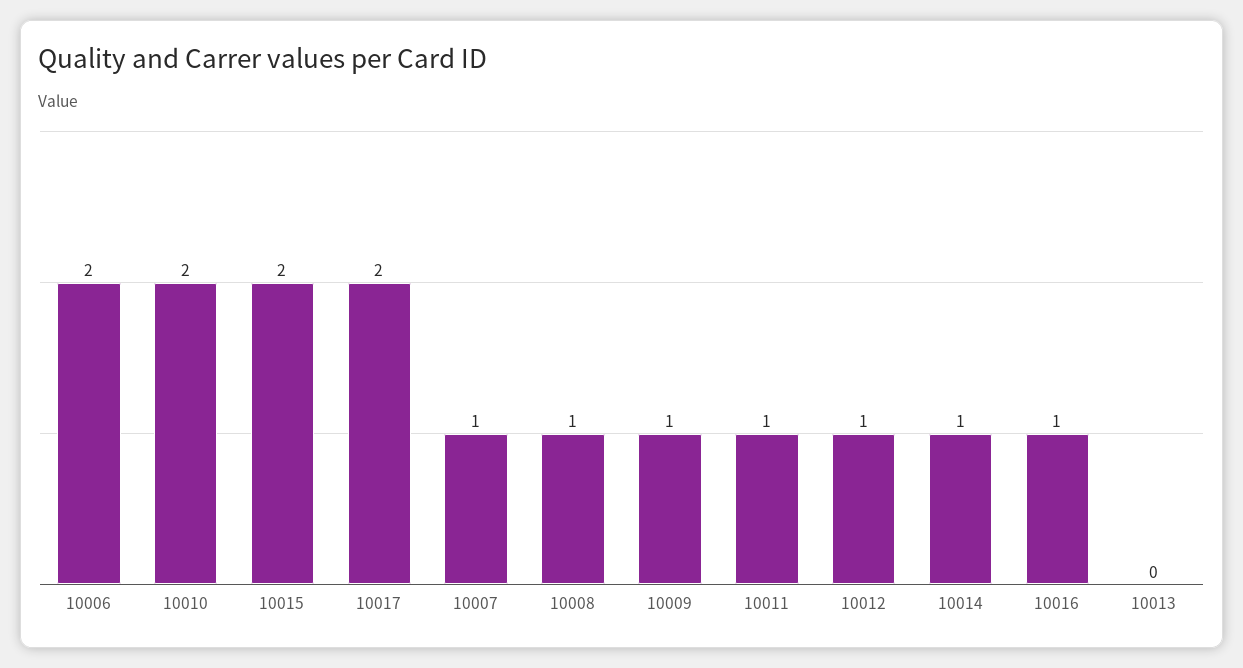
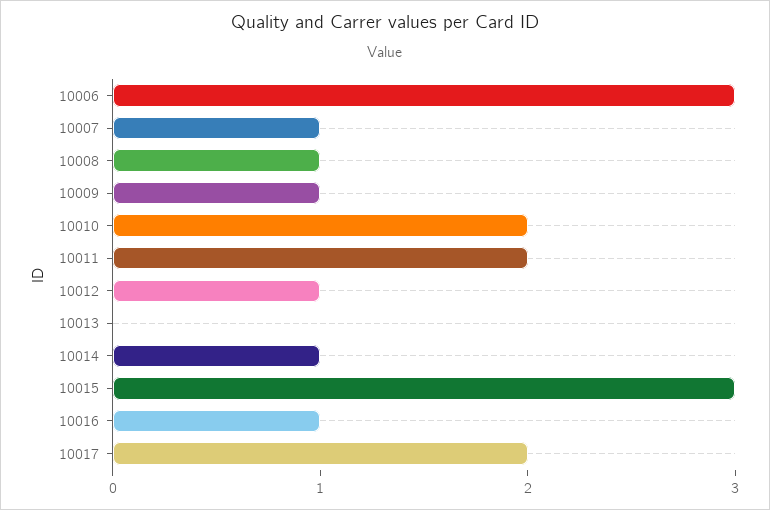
  {
-   "10006": 2,
+   "10006": 3,
    "10010": 2,
-   "10015": 2,
+   "10015": 3,
    "10017": 2,
    "10007": 1,
    "10008": 1,
    "10009": 1,
-   "10011": 1,
+   "10011": 2,
    "10012": 1,
    "10014": 1,
    "10016": 1,
    "10013": 0
  }

